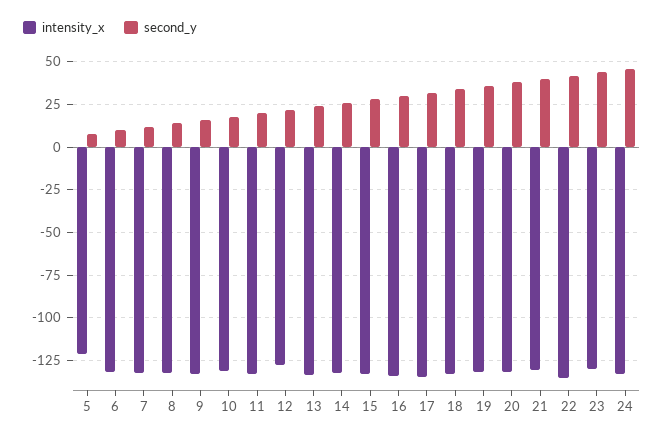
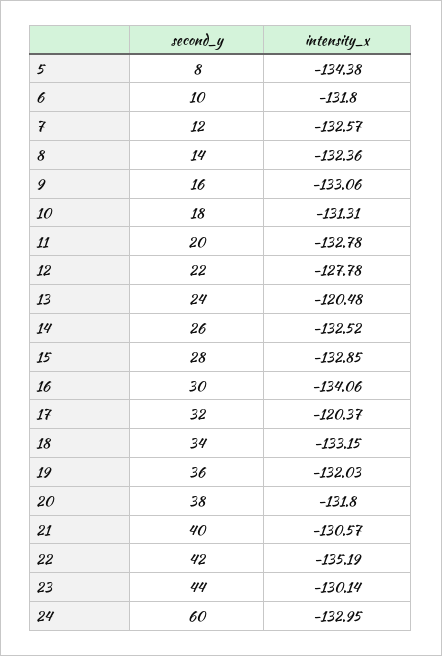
  {
    "intensity_x": {
-     "5": -120,
+     "5": -134.38,
      "6": -131.8,
      "7": -132.57,
      "8": -132.36,
      "9": -133.06,
      "10": -131.31,
      "11": -132.78,
      "12": -127.78,
-     "13": -135,
+     "13": -120.48,
      "14": -132.52,
      "15": -132.85,
      "16": -134.06,
-     "17": -135,
+     "17": -120.37,
      "18": -133.15,
      "19": -132.03,
      "20": -131.8,
      "21": -130.57,
      "22": -135.19,
      "23": -130.14,
      "24": -132.95
    },
    "second_y": {
      "5": 8,
      "6": 10,
      "7": 12,
      "8": 14,
      "9": 16,
      "10": 18,
      "11": 20,
      "12": 22,
      "13": 24,
      "14": 26,
      "15": 28,
      "16": 30,
      "17": 32,
      "18": 34,
      "19": 36,
      "20": 38,
      "21": 40,
      "22": 42,
      "23": 44,
-     "24": 45
+     "24": 60
    }
  }

